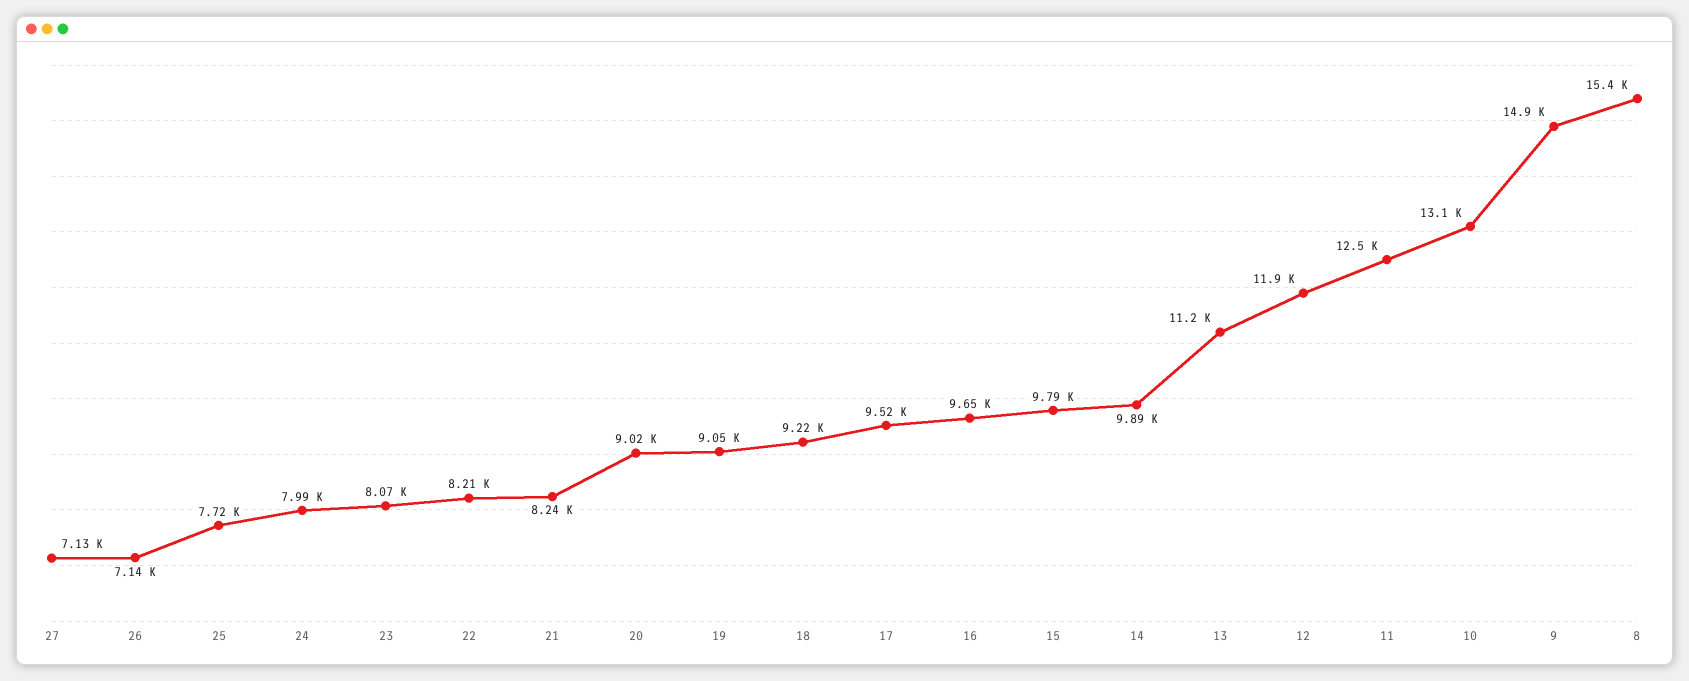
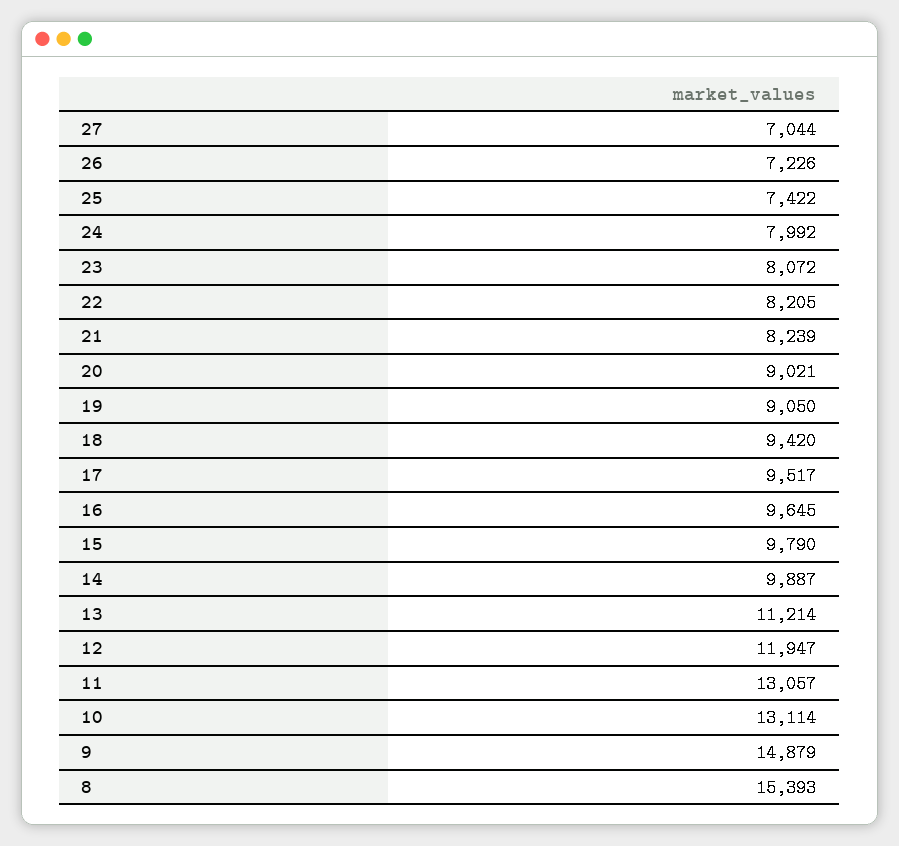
  {
-   "27": 7130,
+   "27": 7044,
-   "26": 7140,
+   "26": 7226,
-   "25": 7720,
+   "25": 7422,
    "24": 7992,
    "23": 8072,
    "22": 8205,
    "21": 8239,
    "20": 9021,
    "19": 9050,
-   "18": 9220,
+   "18": 9420,
    "17": 9517,
    "16": 9645,
    "15": 9790,
    "14": 9887,
    "13": 11214,
    "12": 11947,
-   "11": 12500,
+   "11": 13057,
    "10": 13114,
    "9": 14879,
    "8": 15393
  }

